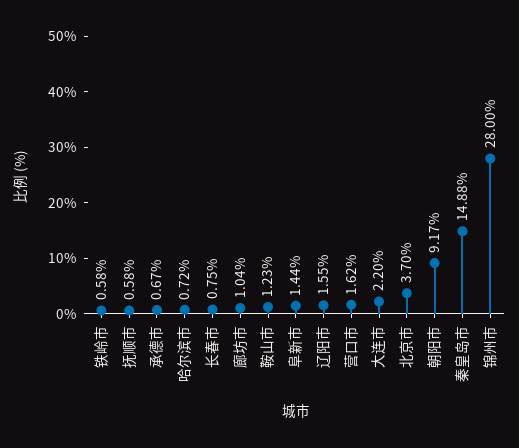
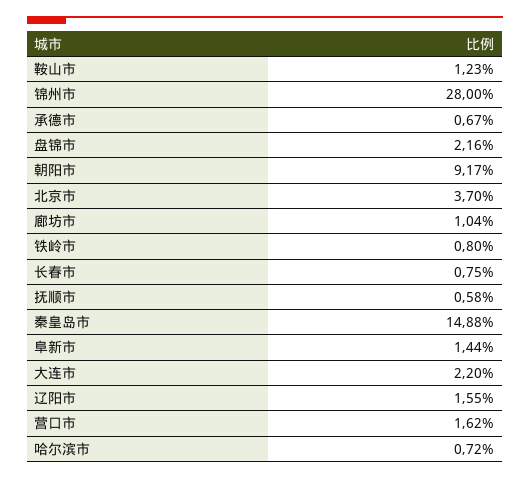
  {
-   "铁岭市": 0.58,
+   "铁岭市": 0.8,
    "抚顺市": 0.58,
    "承德市": 0.67,
    "哈尔滨市": 0.72,
    "长春市": 0.75,
    "廊坊市": 1.04,
    "鞍山市": 1.23,
    "阜新市": 1.44,
    "辽阳市": 1.55,
    "营口市": 1.62,
    "大连市": 2.2,
    "北京市": 3.7,
    "朝阳市": 9.17,
    "秦皇岛市": 14.88,
-   "锦州市": 28
+   "锦州市": 28,
+   "盘锦市": 2.16
  }

